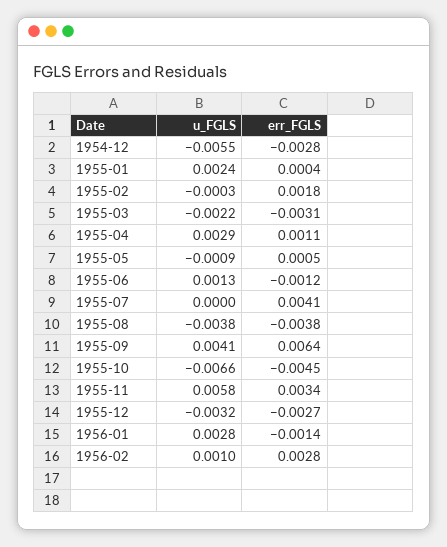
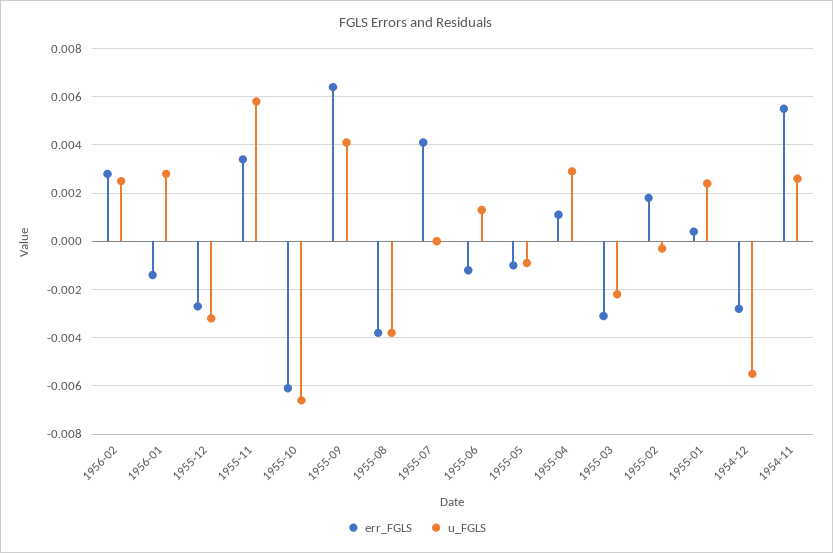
  {
    "u_FGLS": {
      "1954-12": -0.0055,
      "1955-01": 0.0024,
      "1955-02": -0.0003,
      "1955-03": -0.0022,
      "1955-04": 0.0029,
      "1955-05": -0.0009,
      "1955-06": 0.0013,
      "1955-07": 0,
      "1955-08": -0.0038,
      "1955-09": 0.0041,
      "1955-10": -0.0066,
      "1955-11": 0.0058,
      "1955-12": -0.0032,
      "1956-01": 0.0028,
-     "1956-02": 0.001
+     "1956-02": 0.0025,
+     "1954-11": 0.0025
    },
    "err_FGLS": {
      "1954-12": -0.0028,
      "1955-01": 0.0004,
      "1955-02": 0.0018,
      "1955-03": -0.0031,
      "1955-04": 0.0011,
-     "1955-05": 0.0005,
+     "1955-05": -0.001,
      "1955-06": -0.0012,
      "1955-07": 0.0041,
      "1955-08": -0.0038,
      "1955-09": 0.0064,
-     "1955-10": -0.0045,
+     "1955-10": -0.006,
      "1955-11": 0.0034,
      "1955-12": -0.0027,
      "1956-01": -0.0014,
-     "1956-02": 0.0028
+     "1956-02": 0.0028,
+     "1954-11": 0.0055
    }
  }

